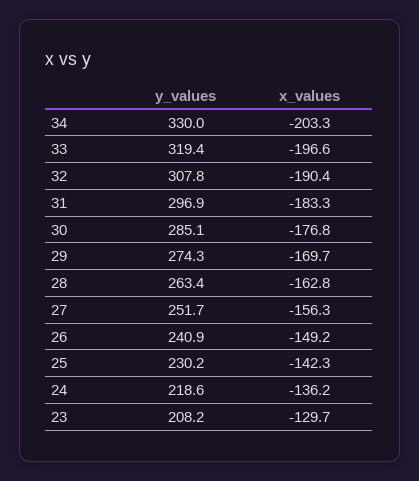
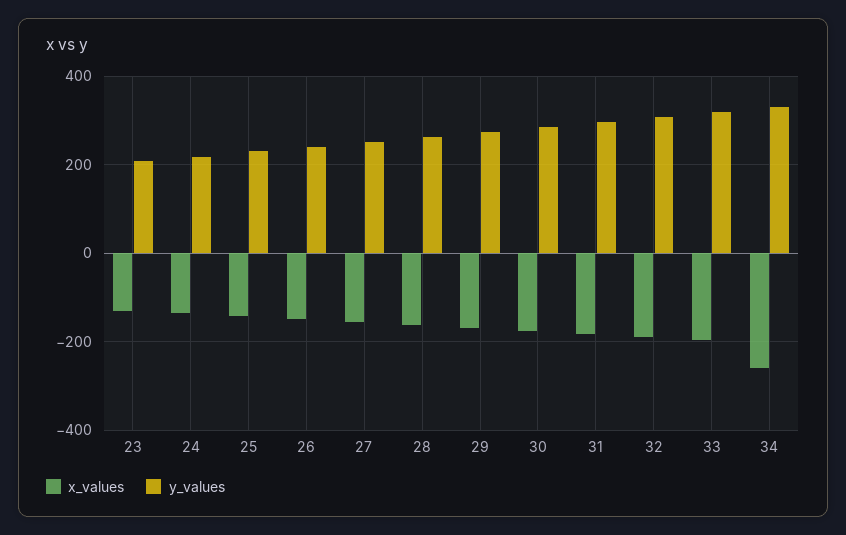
  {
    "y_values": {
      "34": 330,
      "33": 319.4,
      "32": 307.8,
      "31": 296.9,
      "30": 285.1,
      "29": 274.3,
      "28": 263.4,
      "27": 251.7,
      "26": 240.9,
      "25": 230.2,
      "24": 218.6,
      "23": 208.2
    },
    "x_values": {
-     "34": -203.3,
+     "34": -260,
      "33": -196.6,
      "32": -190.4,
      "31": -183.3,
      "30": -176.8,
      "29": -169.7,
      "28": -162.8,
      "27": -156.3,
      "26": -149.2,
      "25": -142.3,
      "24": -136.2,
      "23": -129.7
    }
  }

